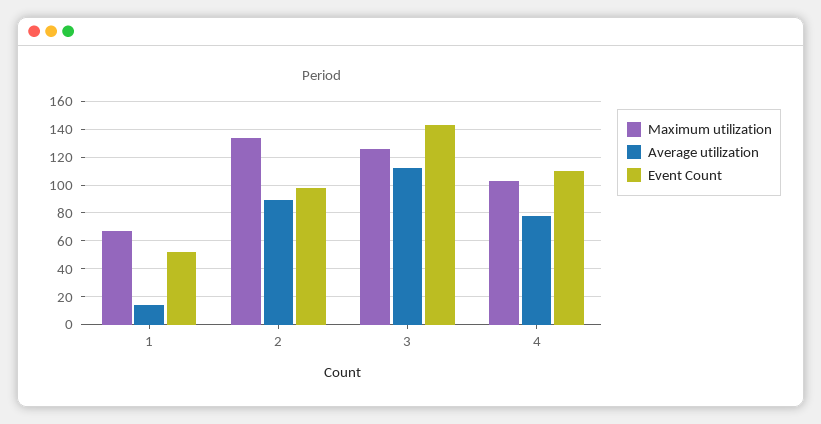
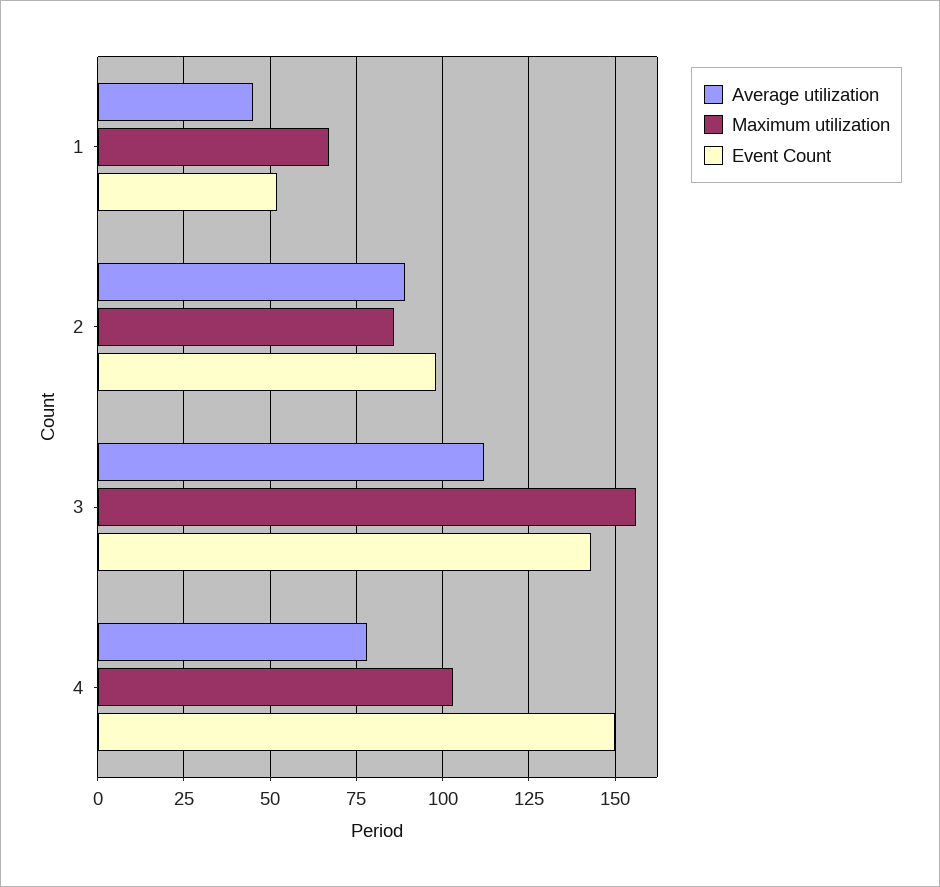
  {
    "Maximum utilization": {
      "1": 65,
-     "2": 135,
+     "2": 85,
-     "3": 125,
+     "3": 155,
      "4": 105
    },
    "Average utilization": {
-     "1": 15,
+     "1": 45,
      "2": 90,
      "3": 110,
      "4": 80
    },
    "Event Count": {
      "1": 50,
      "2": 100,
      "3": 145,
-     "4": 110
+     "4": 150
    }
  }

